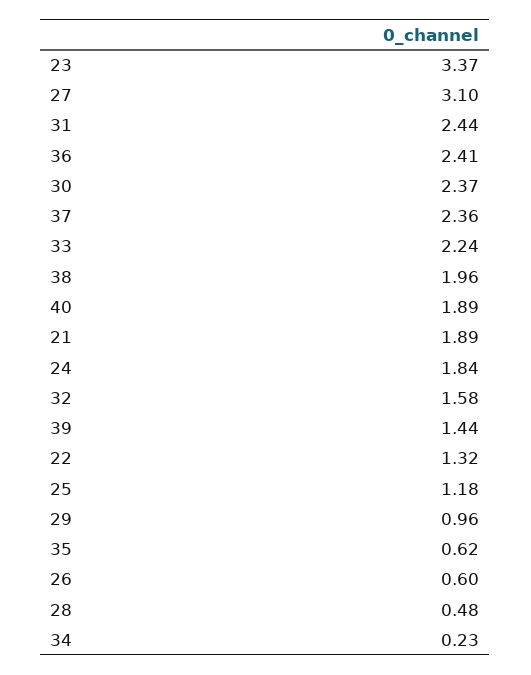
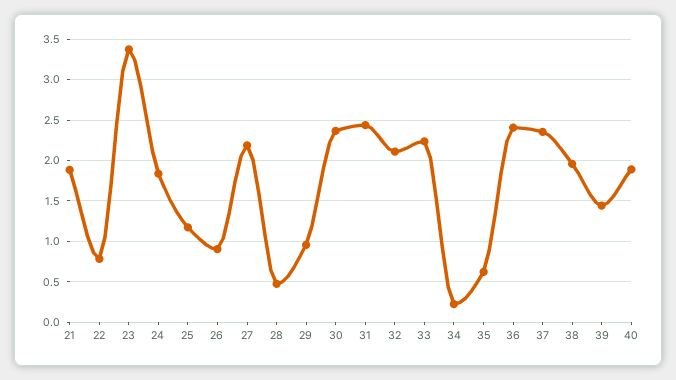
  {
    "23": 3.37,
-   "27": 3.1,
+   "27": 2.2,
    "31": 2.44,
    "36": 2.41,
    "30": 2.37,
    "37": 2.36,
    "33": 2.24,
    "38": 1.96,
    "40": 1.89,
    "21": 1.89,
    "24": 1.84,
-   "32": 1.58,
+   "32": 2.1,
    "39": 1.44,
-   "22": 1.32,
+   "22": 0.8,
    "25": 1.18,
    "29": 0.96,
    "35": 0.62,
-   "26": 0.6,
+   "26": 0.9,
    "28": 0.48,
    "34": 0.23
  }

